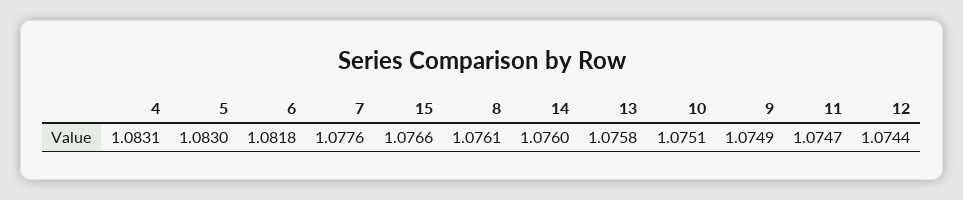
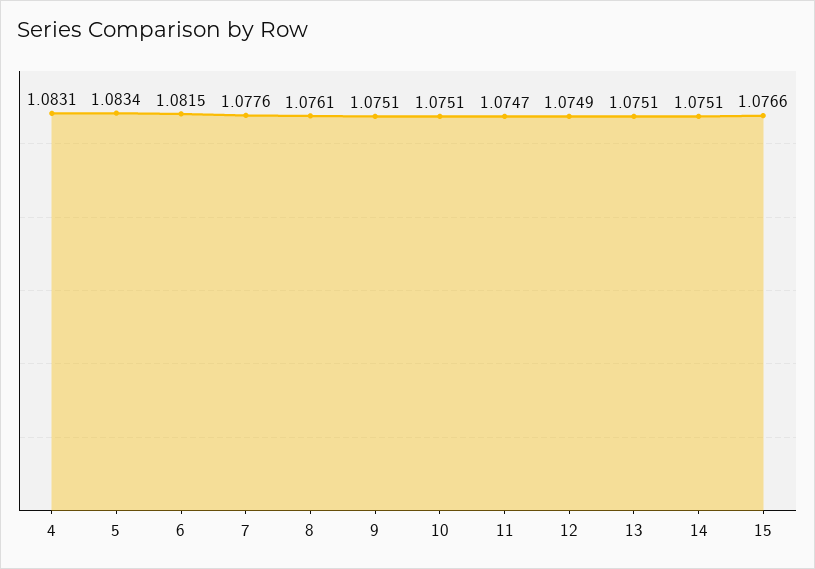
  {
    "4": 1.0831,
-   "5": 1.083,
+   "5": 1.0834,
-   "6": 1.0818,
+   "6": 1.0815,
    "7": 1.0776,
    "15": 1.0766,
    "8": 1.0761,
-   "14": 1.076,
+   "14": 1.0751,
-   "13": 1.0758,
+   "13": 1.0751,
    "10": 1.0751,
-   "9": 1.0749,
+   "9": 1.0751,
    "11": 1.0747,
-   "12": 1.0744
+   "12": 1.0749
  }

